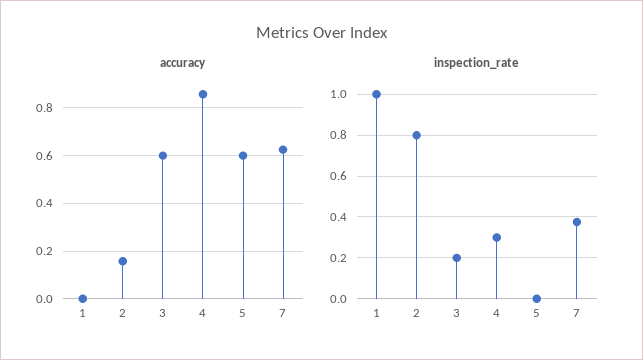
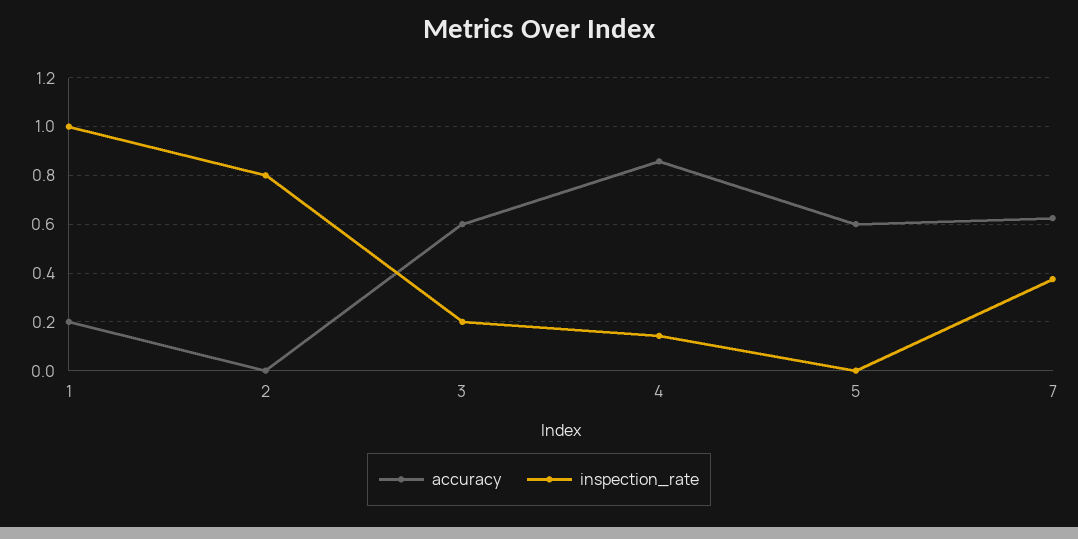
  {
    "accuracy": {
-     "1": 0,
+     "1": 0.2,
-     "2": 0.15,
+     "2": 0,
      "3": 0.6,
      "4": 0.85,
      "5": 0.6,
      "7": 0.625
    },
    "inspection_rate": {
      "1": 1,
      "2": 0.8,
      "3": 0.2,
-     "4": 0.3,
+     "4": 0.15,
      "5": 0,
      "7": 0.375
    }
  }

